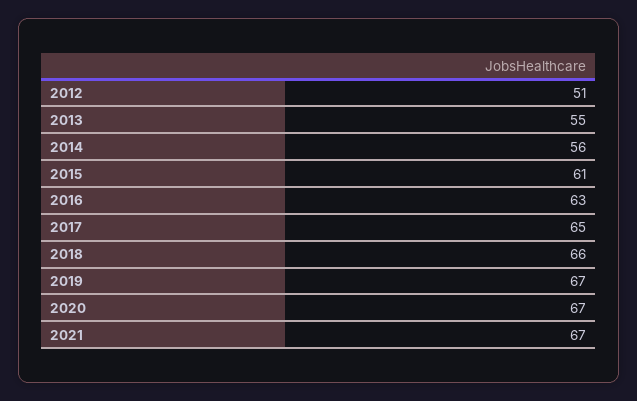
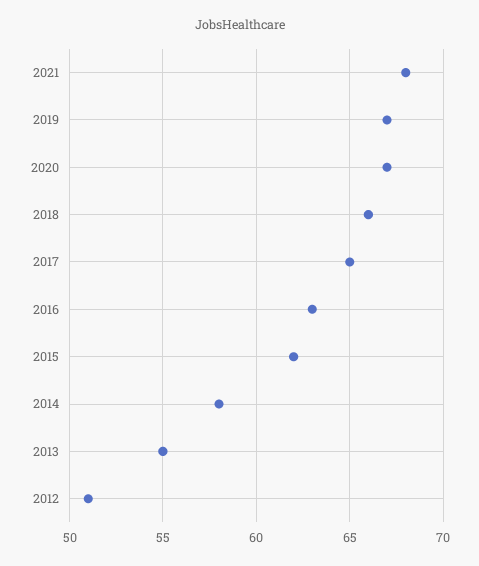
  {
    "2012": 51,
    "2013": 55,
-   "2014": 56,
+   "2014": 58,
-   "2015": 61,
+   "2015": 62,
    "2016": 63,
    "2017": 65,
    "2018": 66,
    "2019": 67,
    "2020": 67,
-   "2021": 67
+   "2021": 68
  }

